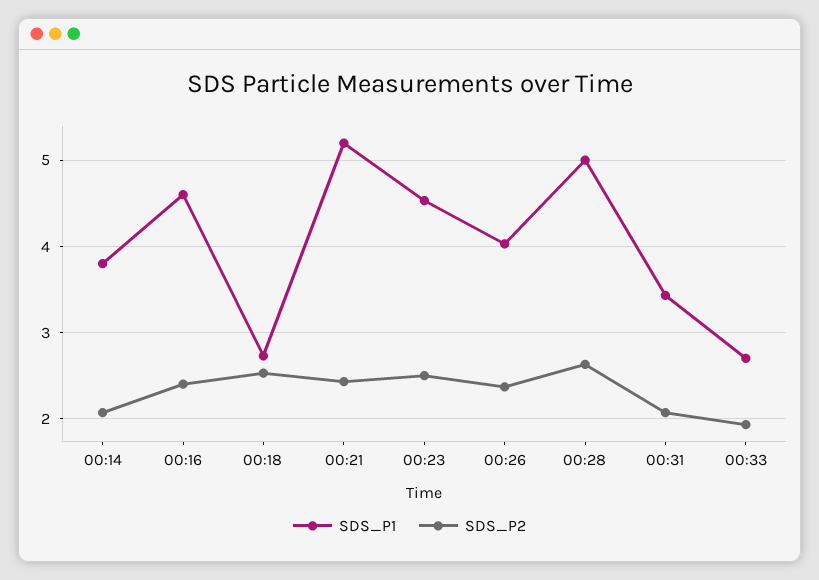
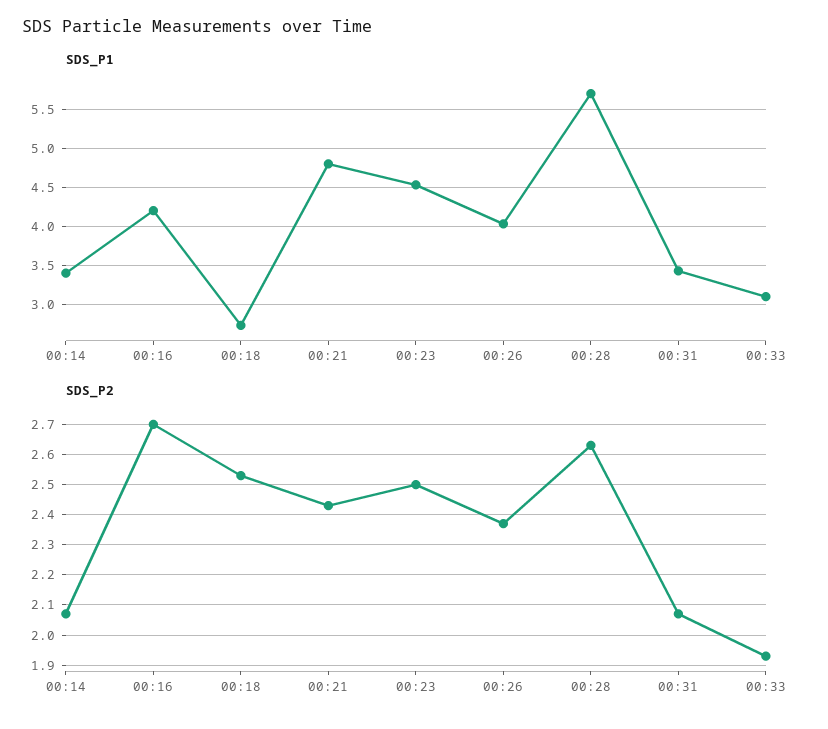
  {
    "SDS_P1": {
-     "00:14": 3.8,
+     "00:14": 3.4,
-     "00:16": 4.6,
+     "00:16": 4.2,
      "00:18": 2.7,
-     "00:21": 5.2,
+     "00:21": 4.8,
      "00:23": 4.5,
      "00:26": 4,
-     "00:28": 5,
+     "00:28": 5.7,
      "00:31": 3.4,
-     "00:33": 2.7
+     "00:33": 3.1
    },
    "SDS_P2": {
      "00:14": 2.05,
-     "00:16": 2.4,
+     "00:16": 2.7,
      "00:18": 2.55,
      "00:21": 2.45,
      "00:23": 2.5,
      "00:26": 2.35,
      "00:28": 2.65,
      "00:31": 2.05,
      "00:33": 1.95
    }
  }

